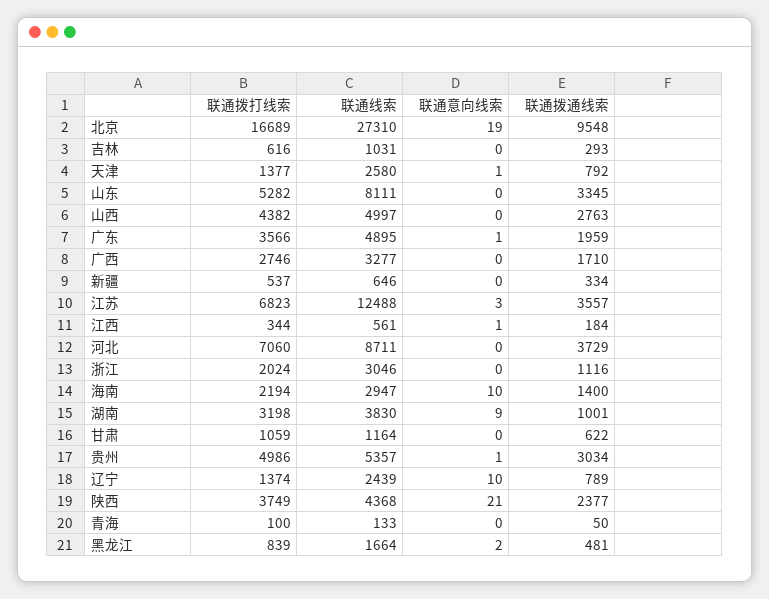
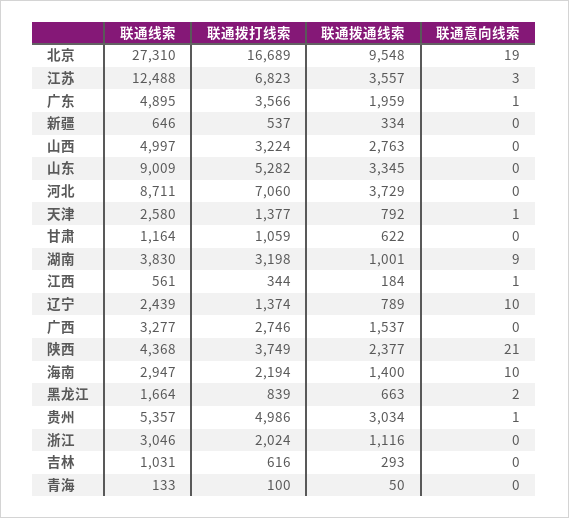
  {
    "联通拨打线索": {
      "北京": 16689,
      "吉林": 616,
      "天津": 1377,
      "山东": 5282,
-     "山西": 4382,
+     "山西": 3224,
      "广东": 3566,
      "广西": 2746,
      "新疆": 537,
      "江苏": 6823,
      "江西": 344,
      "河北": 7060,
      "浙江": 2024,
      "海南": 2194,
      "湖南": 3198,
      "甘肃": 1059,
      "贵州": 4986,
      "辽宁": 1374,
      "陕西": 3749,
      "青海": 100,
      "黑龙江": 839
    },
    "联通线索": {
      "北京": 27310,
      "吉林": 1031,
      "天津": 2580,
-     "山东": 8111,
+     "山东": 9009,
      "山西": 4997,
      "广东": 4895,
      "广西": 3277,
      "新疆": 646,
      "江苏": 12488,
      "江西": 561,
      "河北": 8711,
      "浙江": 3046,
      "海南": 2947,
      "湖南": 3830,
      "甘肃": 1164,
      "贵州": 5357,
      "辽宁": 2439,
      "陕西": 4368,
      "青海": 133,
      "黑龙江": 1664
    },
    "联通意向线索": {
      "北京": 19,
      "吉林": 0,
      "天津": 1,
      "山东": 0,
      "山西": 0,
      "广东": 1,
      "广西": 0,
      "新疆": 0,
      "江苏": 3,
      "江西": 1,
      "河北": 0,
      "浙江": 0,
      "海南": 10,
      "湖南": 9,
      "甘肃": 0,
      "贵州": 1,
      "辽宁": 10,
      "陕西": 21,
      "青海": 0,
      "黑龙江": 2
    },
    "联通拨通线索": {
      "北京": 9548,
      "吉林": 293,
      "天津": 792,
      "山东": 3345,
      "山西": 2763,
      "广东": 1959,
-     "广西": 1710,
+     "广西": 1537,
      "新疆": 334,
      "江苏": 3557,
      "江西": 184,
      "河北": 3729,
      "浙江": 1116,
      "海南": 1400,
      "湖南": 1001,
      "甘肃": 622,
      "贵州": 3034,
      "辽宁": 789,
      "陕西": 2377,
      "青海": 50,
-     "黑龙江": 481
+     "黑龙江": 663
    }
  }

